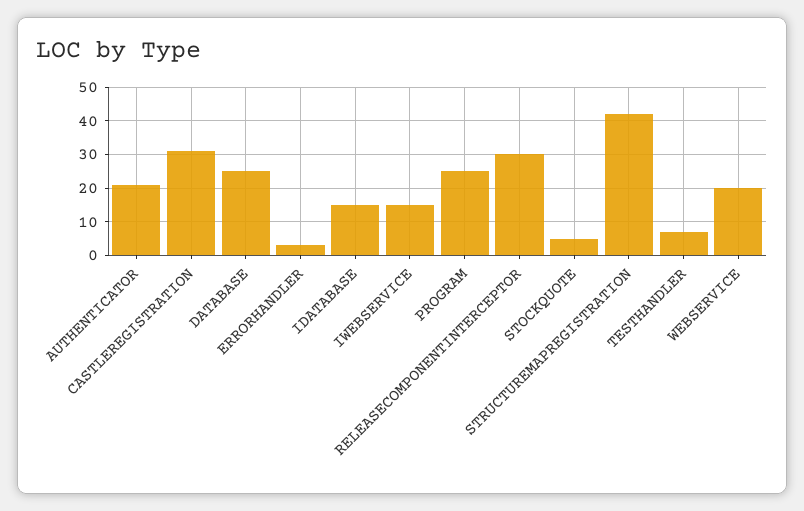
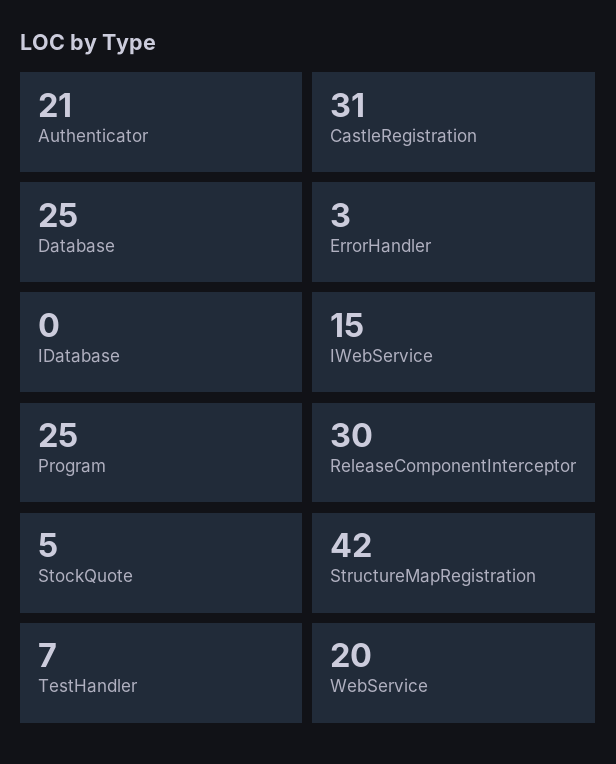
  {
    "AUTHENTICATOR": 21,
    "CASTLEREGISTRATION": 31,
    "DATABASE": 25,
    "ERRORHANDLER": 3,
-   "IDATABASE": 15,
+   "IDATABASE": 0,
    "IWEBSERVICE": 15,
    "PROGRAM": 25,
    "RELEASECOMPONENTINTERCEPTOR": 30,
    "STOCKQUOTE": 5,
    "STRUCTUREMAPREGISTRATION": 42,
    "TESTHANDLER": 7,
    "WEBSERVICE": 20
  }

